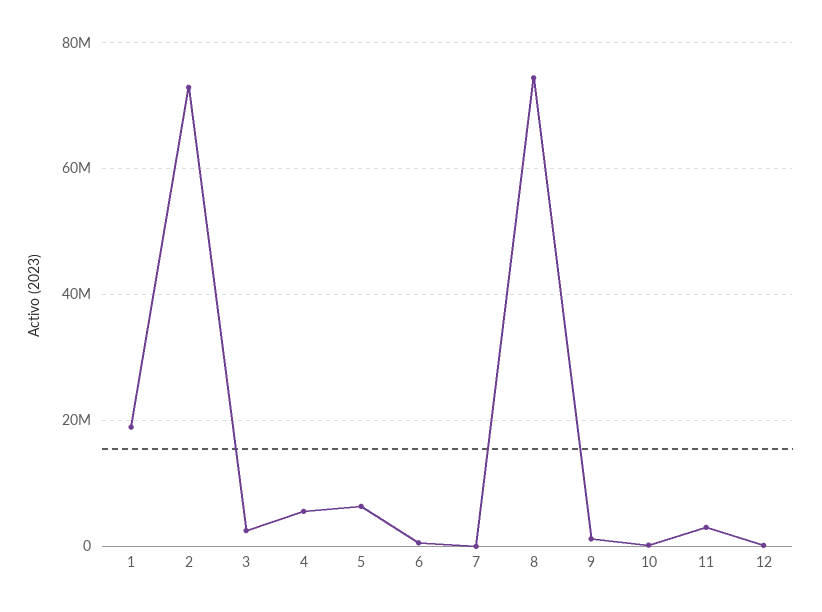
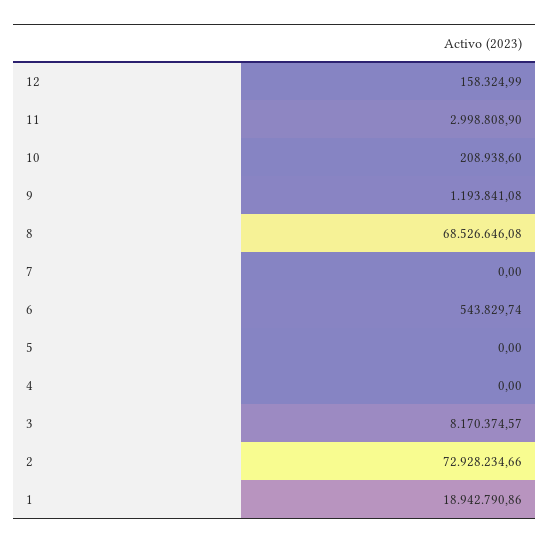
  {
    "1": 18942790.86,
    "2": 72928234.66,
-   "3": 2000000,
+   "3": 8170374.57,
-   "4": 6000000,
+   "4": 0,
-   "5": 6000000,
+   "5": 0,
    "6": 543829.74,
    "7": 0,
-   "8": 74000000,
+   "8": 68526646.08,
    "9": 1193841.08,
    "10": 208938.6,
    "11": 2998808.9,
    "12": 158324.99
  }

